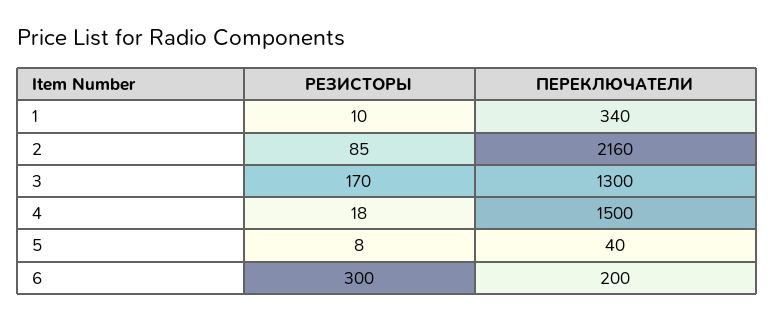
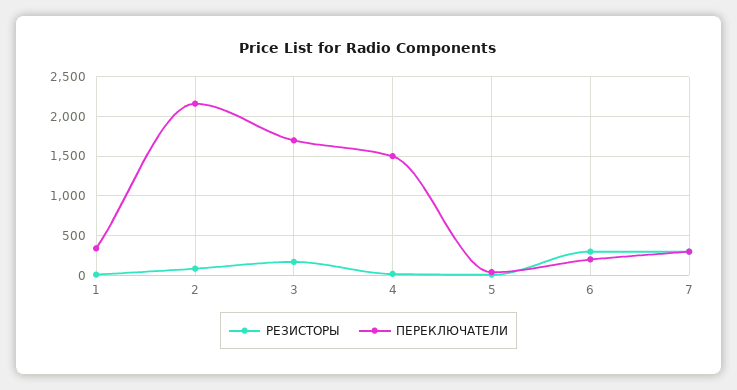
  {
    "РЕЗИСТОРЫ": {
      "1": 10,
      "2": 85,
      "3": 170,
      "4": 18,
      "5": 8,
-     "6": 300
+     "6": 300,
+     "7": 300
    },
    "ПЕРЕКЛЮЧАТЕЛИ": {
      "1": 340,
      "2": 2160,
-     "3": 1300,
+     "3": 1700,
      "4": 1500,
      "5": 40,
-     "6": 200
+     "6": 200,
+     "7": 300
    }
  }

